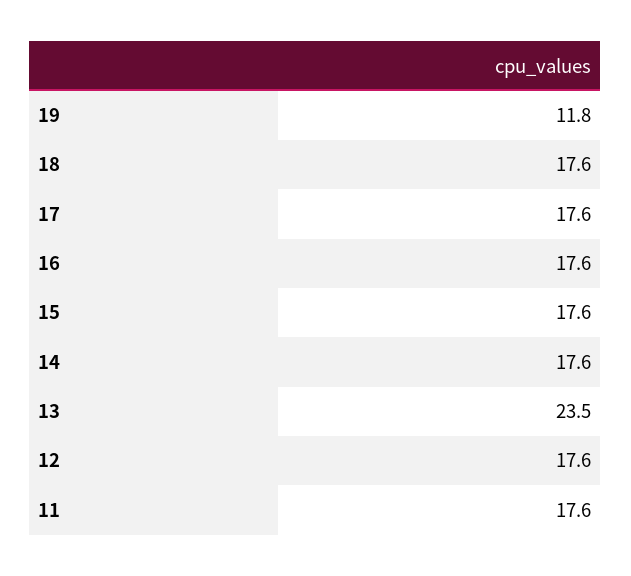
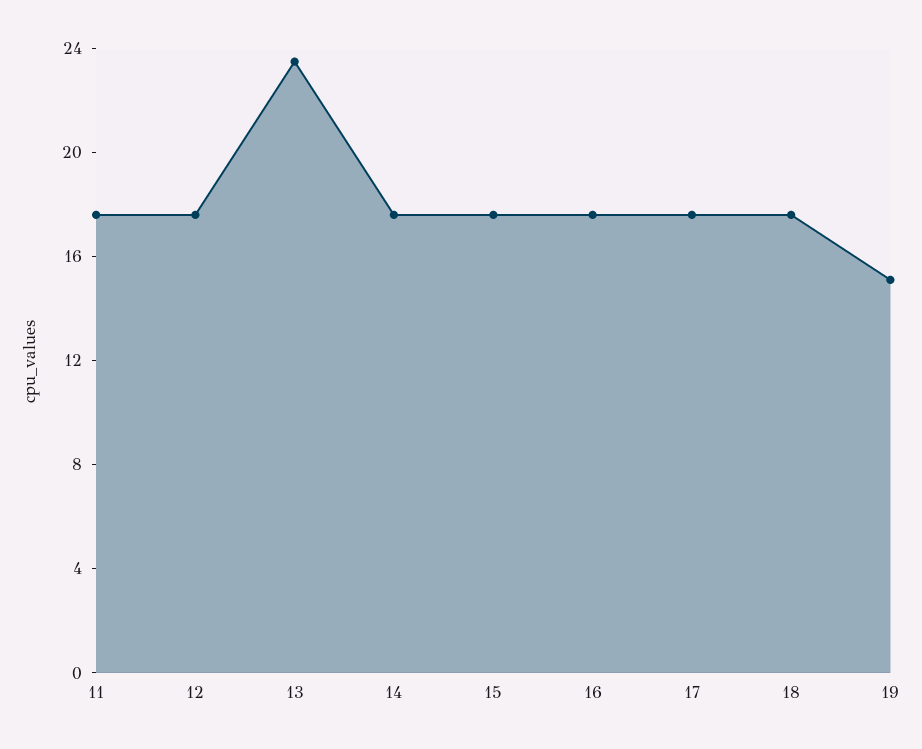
  {
-   "19": 11.8,
+   "19": 15,
    "18": 17.6,
    "17": 17.6,
    "16": 17.6,
    "15": 17.6,
    "14": 17.6,
    "13": 23.5,
    "12": 17.6,
    "11": 17.6
  }

